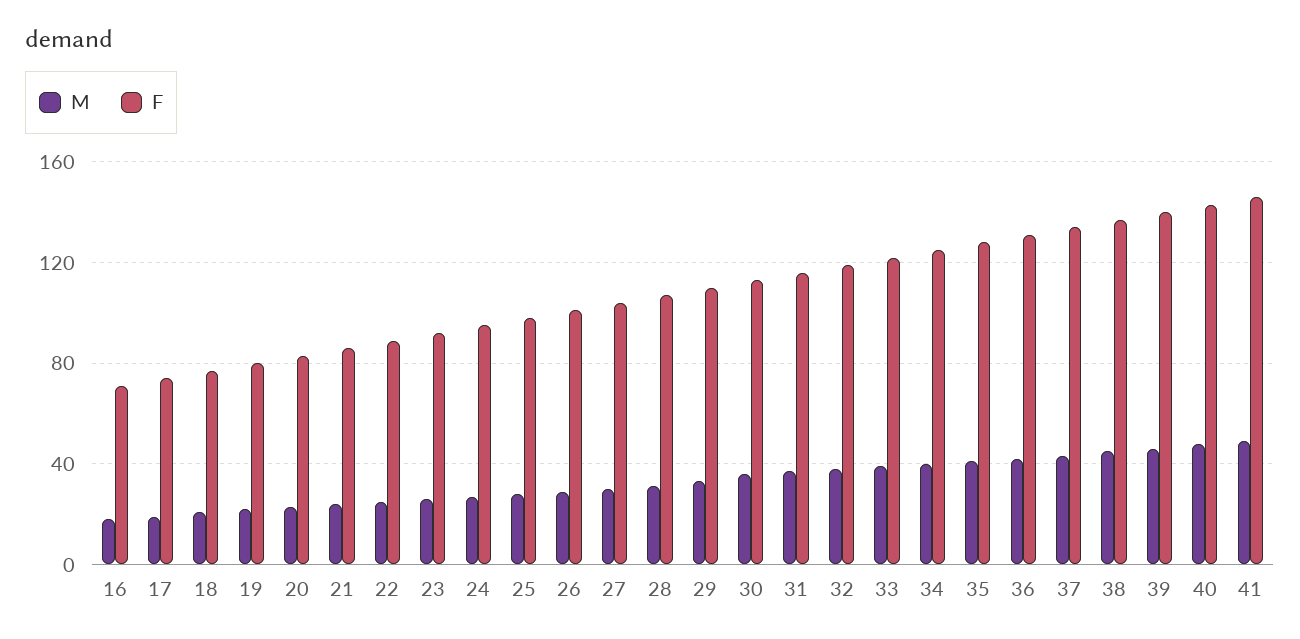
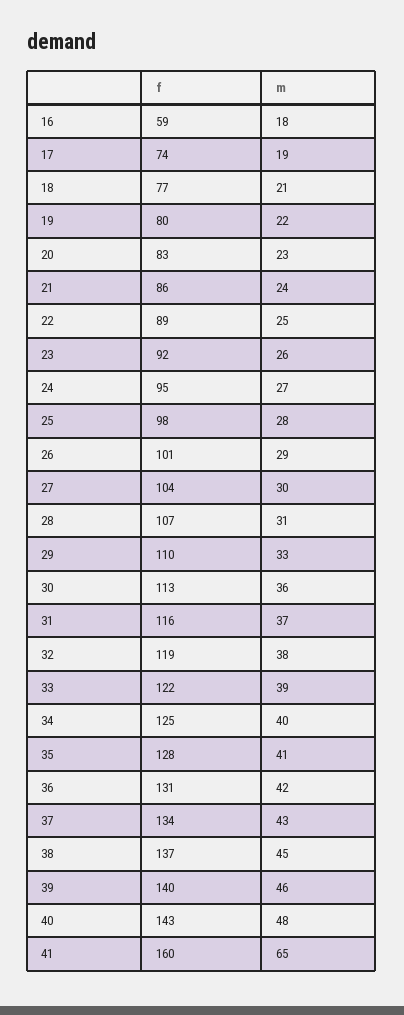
  {
    "M": {
      "16": 18,
      "17": 19,
      "18": 21,
      "19": 22,
      "20": 23,
      "21": 24,
      "22": 25,
      "23": 26,
      "24": 27,
      "25": 28,
      "26": 29,
      "27": 30,
      "28": 31,
      "29": 33,
      "30": 36,
      "31": 37,
      "32": 38,
      "33": 39,
      "34": 40,
      "35": 41,
      "36": 42,
      "37": 43,
      "38": 45,
      "39": 46,
      "40": 48,
-     "41": 50
+     "41": 65
    },
    "F": {
-     "16": 70,
+     "16": 59,
      "17": 74,
      "18": 77,
      "19": 80,
      "20": 83,
      "21": 86,
      "22": 89,
      "23": 92,
      "24": 95,
      "25": 98,
      "26": 101,
      "27": 104,
      "28": 107,
      "29": 110,
      "30": 113,
      "31": 116,
      "32": 119,
      "33": 122,
      "34": 125,
      "35": 128,
      "36": 131,
      "37": 134,
      "38": 137,
      "39": 140,
      "40": 143,
-     "41": 145
+     "41": 160
    }
  }

